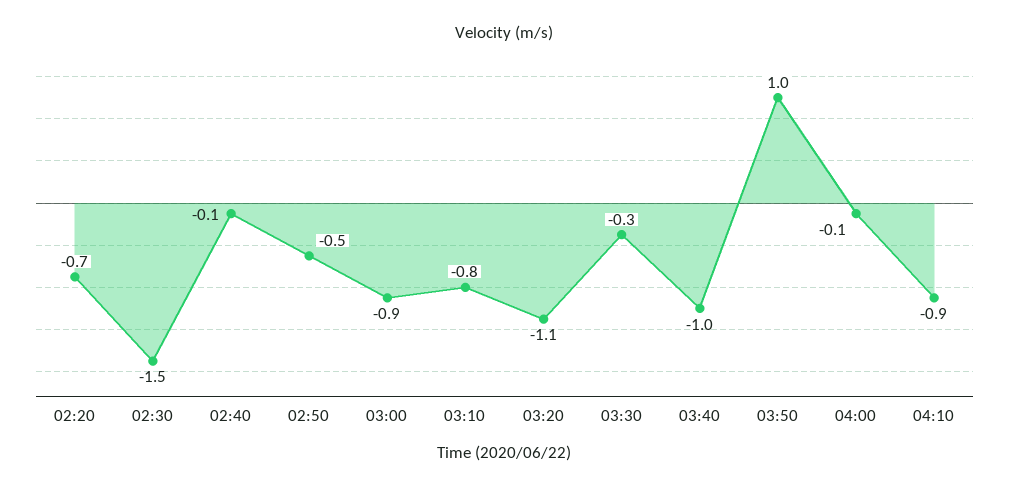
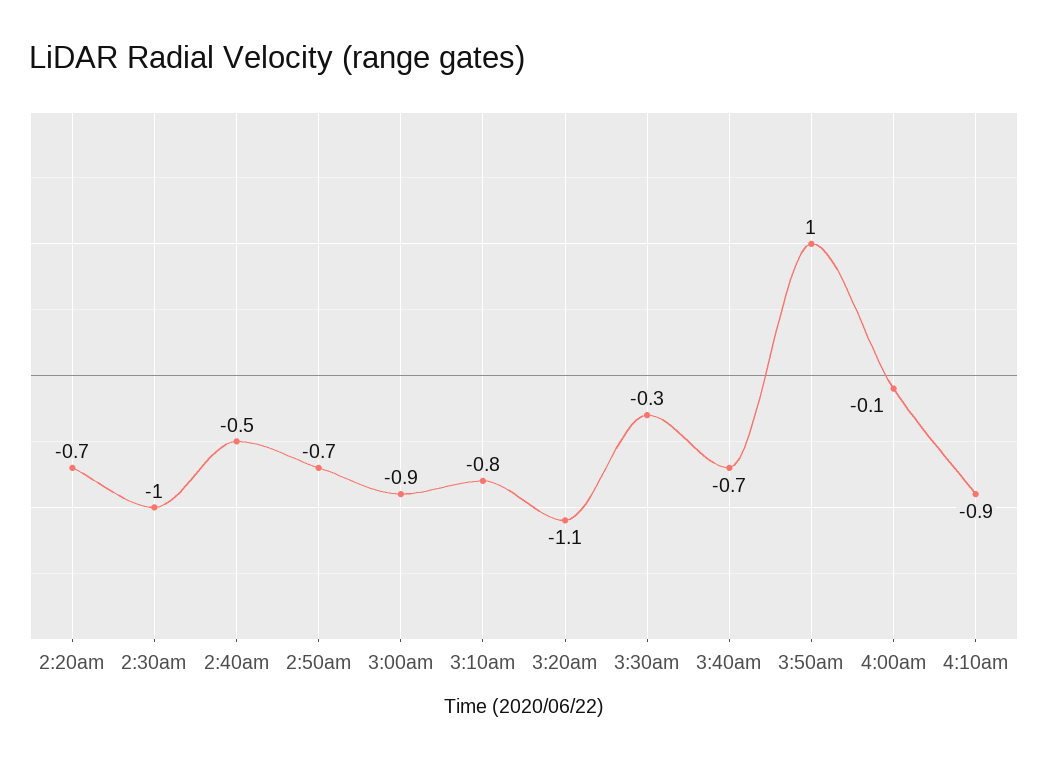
  {
    "02:20": -0.7,
-   "02:30": -1.5,
+   "02:30": -1,
-   "02:40": -0.1,
+   "02:40": -0.5,
-   "02:50": -0.5,
+   "02:50": -0.7,
    "03:00": -0.9,
    "03:10": -0.8,
    "03:20": -1.1,
    "03:30": -0.3,
-   "03:40": -1,
+   "03:40": -0.7,
    "03:50": 1,
    "04:00": -0.1,
    "04:10": -0.9
  }

